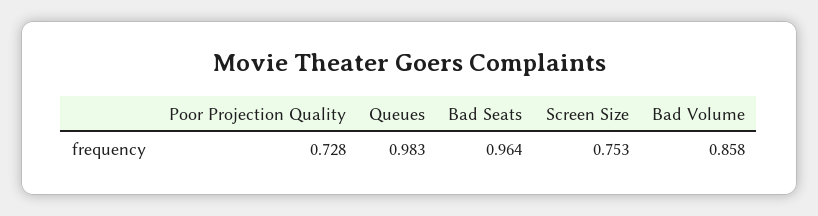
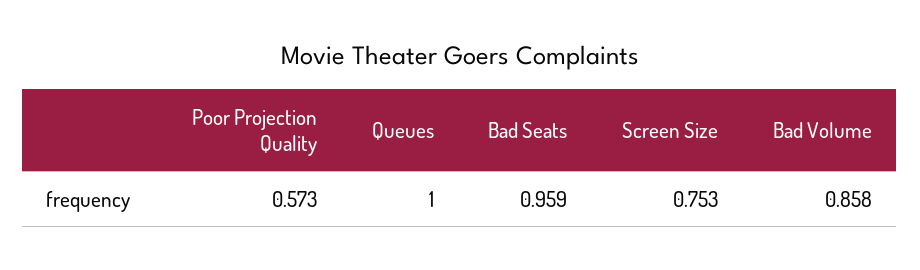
  {
-   "Poor Projection Quality": 0.728,
+   "Poor Projection Quality": 0.573,
-   "Queues": 0.983,
+   "Queues": 1,
-   "Bad Seats": 0.964,
+   "Bad Seats": 0.959,
    "Screen Size": 0.753,
    "Bad Volume": 0.858
  }

